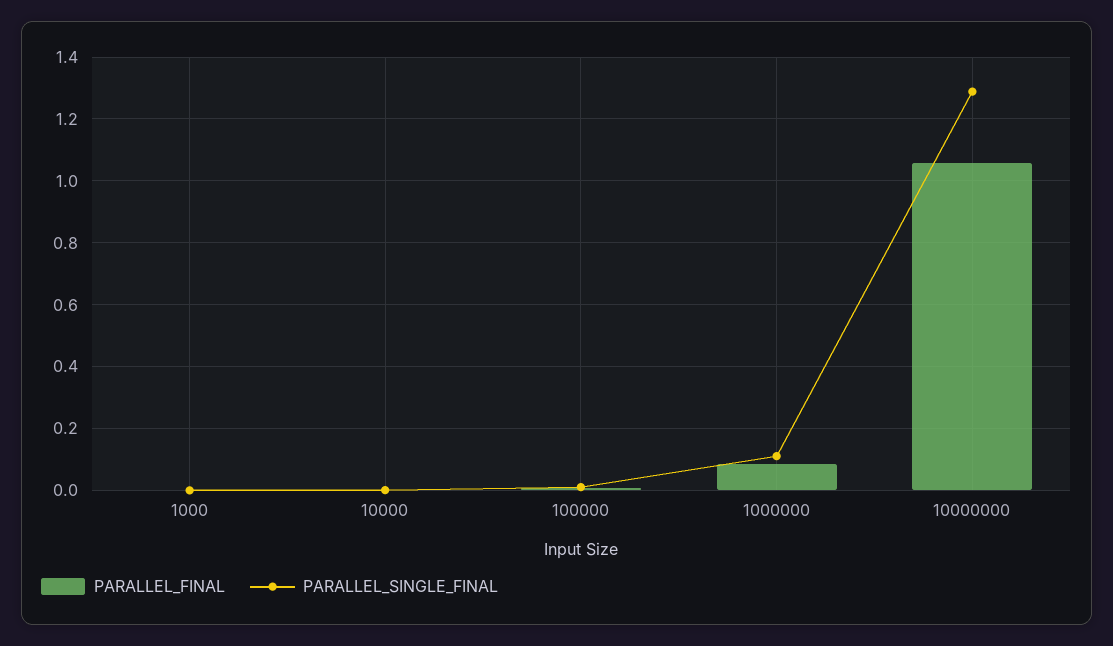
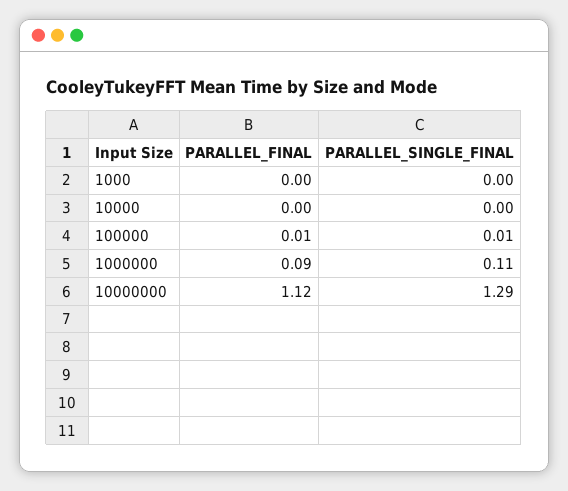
  {
    "PARALLEL_FINAL": {
      "1000": 0,
      "10000": 0,
      "100000": 0.01,
      "1000000": 0.09,
-     "10000000": 1.06
+     "10000000": 1.12
    },
    "PARALLEL_SINGLE_FINAL": {
      "1000": 0,
      "10000": 0,
      "100000": 0.01,
      "1000000": 0.11,
      "10000000": 1.29
    }
  }

